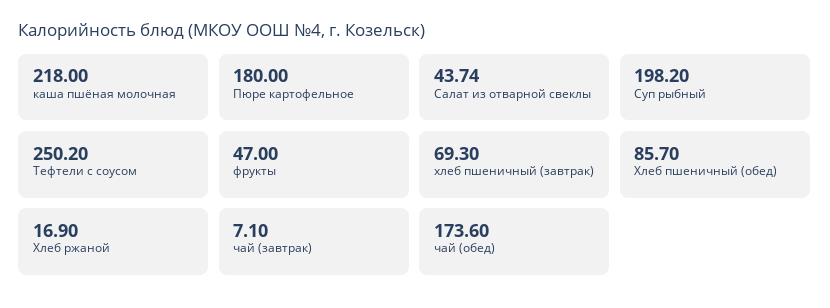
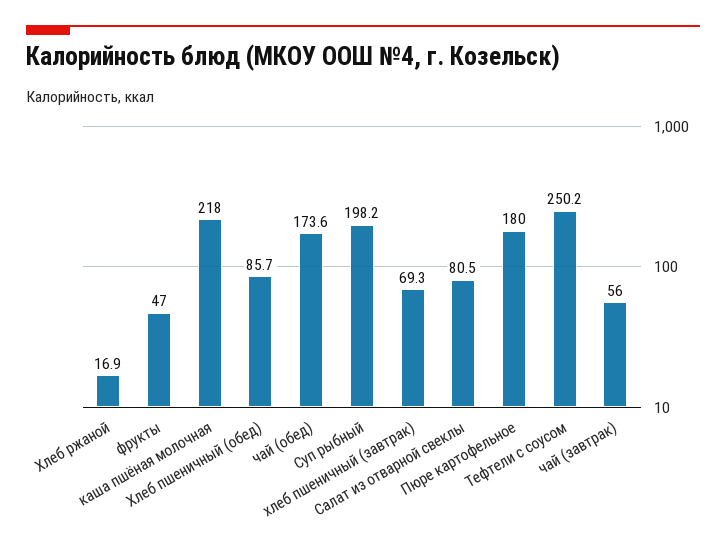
  {
    "каша пшёная молочная": 218,
    "Пюре картофельное": 180,
-   "Салат из отварной свеклы": 43.74,
+   "Салат из отварной свеклы": 80.5,
    "Суп рыбный": 198.2,
    "Тефтели с соусом": 250.2,
    "фрукты": 47,
    "хлеб пшеничный (завтрак)": 69.3,
    "Хлеб пшеничный (обед)": 85.7,
    "Хлеб ржаной": 16.9,
-   "чай (завтрак)": 7.1,
+   "чай (завтрак)": 56,
    "чай (обед)": 173.6
  }

